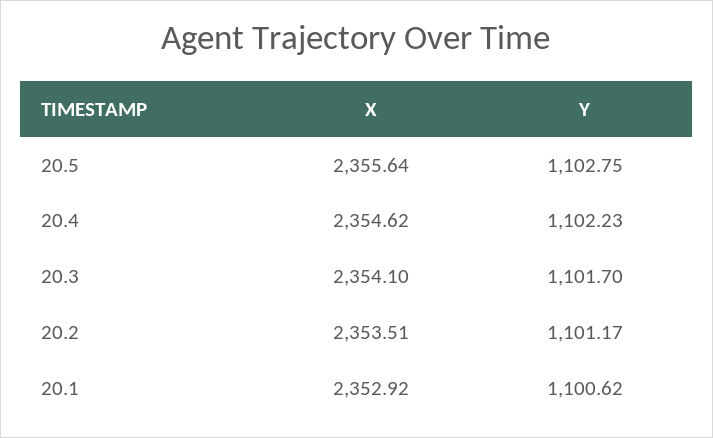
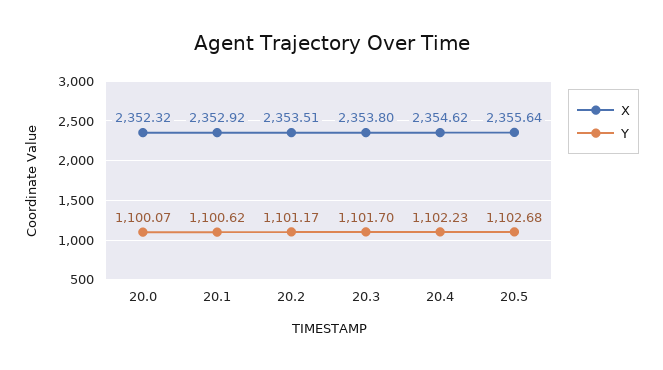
  {
    "X": {
      "20.5": 2355.64,
      "20.4": 2354.62,
-     "20.3": 2354.1,
+     "20.3": 2353.8,
      "20.2": 2353.51,
-     "20.1": 2352.92
+     "20.1": 2352.92,
+     "20.0": 2352.32
    },
    "Y": {
-     "20.5": 1102.75,
+     "20.5": 1102.68,
      "20.4": 1102.23,
      "20.3": 1101.7,
      "20.2": 1101.17,
-     "20.1": 1100.62
+     "20.1": 1100.62,
+     "20.0": 1100.07
    }
  }

